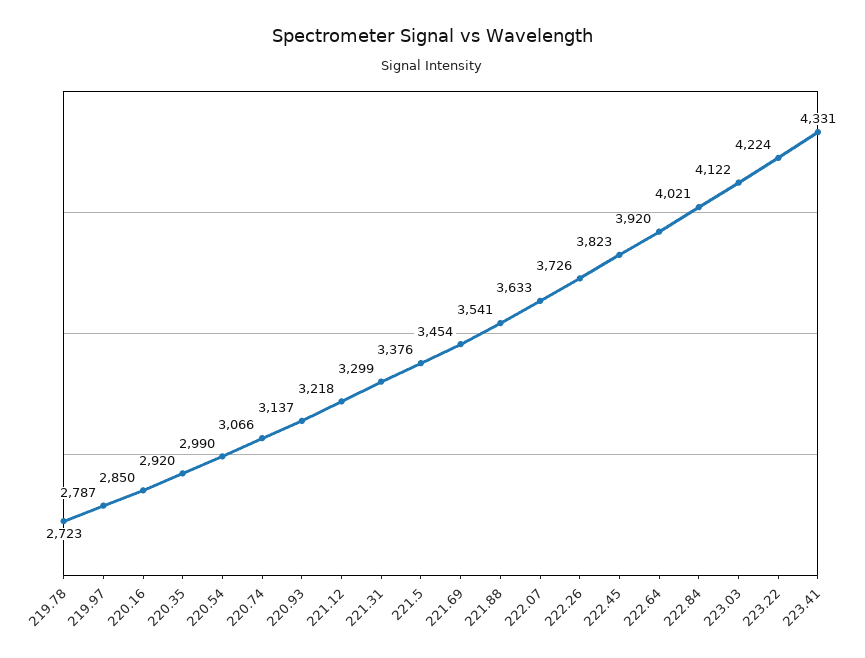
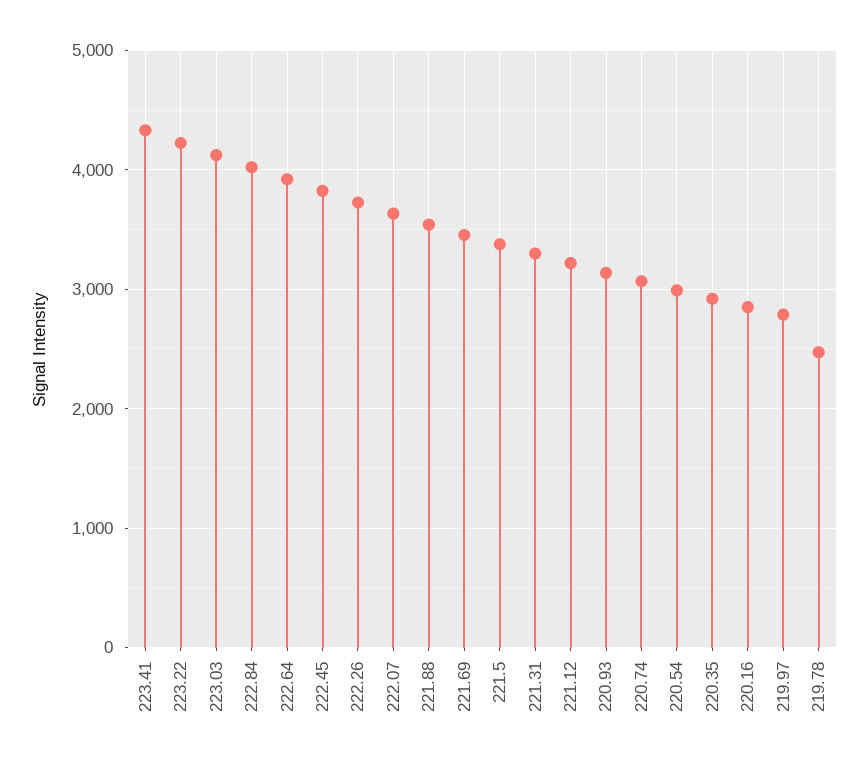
  {
-   "219.78": 2723,
+   "219.78": 2500,
    "219.97": 2787,
    "220.16": 2850,
    "220.35": 2920,
    "220.54": 2990,
    "220.74": 3066,
    "220.93": 3137,
    "221.12": 3218,
    "221.31": 3299,
    "221.5": 3376,
    "221.69": 3454,
    "221.88": 3541,
    "222.07": 3633,
    "222.26": 3726,
    "222.45": 3823,
    "222.64": 3920,
    "222.84": 4021,
    "223.03": 4122,
    "223.22": 4224,
    "223.41": 4331
  }

